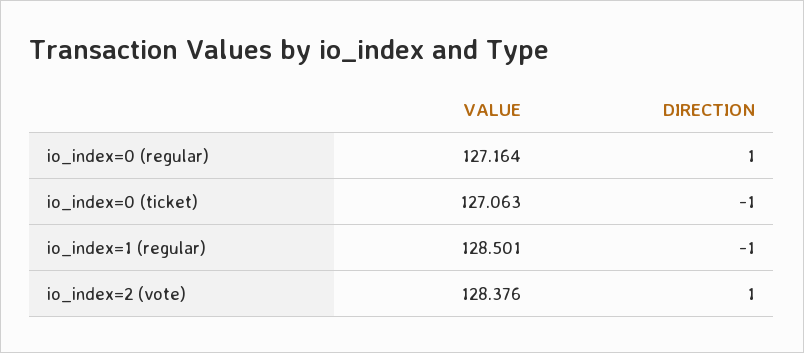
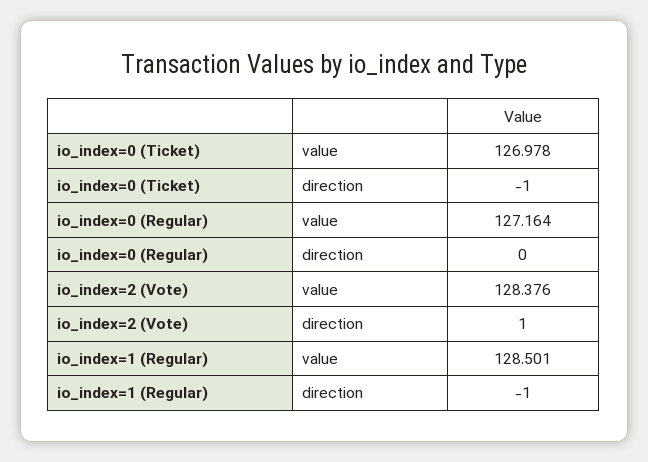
  {
    "VALUE": {
      "io_index=0 (regular)": 127.164,
-     "io_index=0 (ticket)": 127.063,
+     "io_index=0 (ticket)": 126.978,
      "io_index=1 (regular)": 128.501,
      "io_index=2 (vote)": 128.376
    },
    "DIRECTION": {
-     "io_index=0 (regular)": 1,
+     "io_index=0 (regular)": 0,
      "io_index=0 (ticket)": -1,
      "io_index=1 (regular)": -1,
      "io_index=2 (vote)": 1
    }
  }

